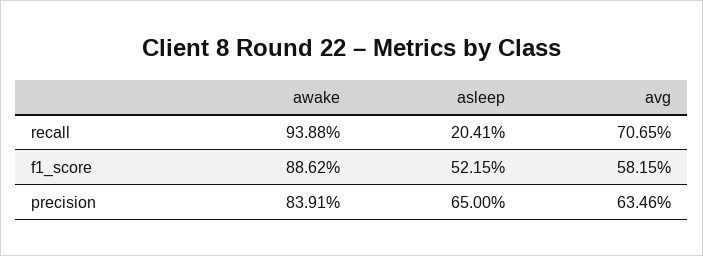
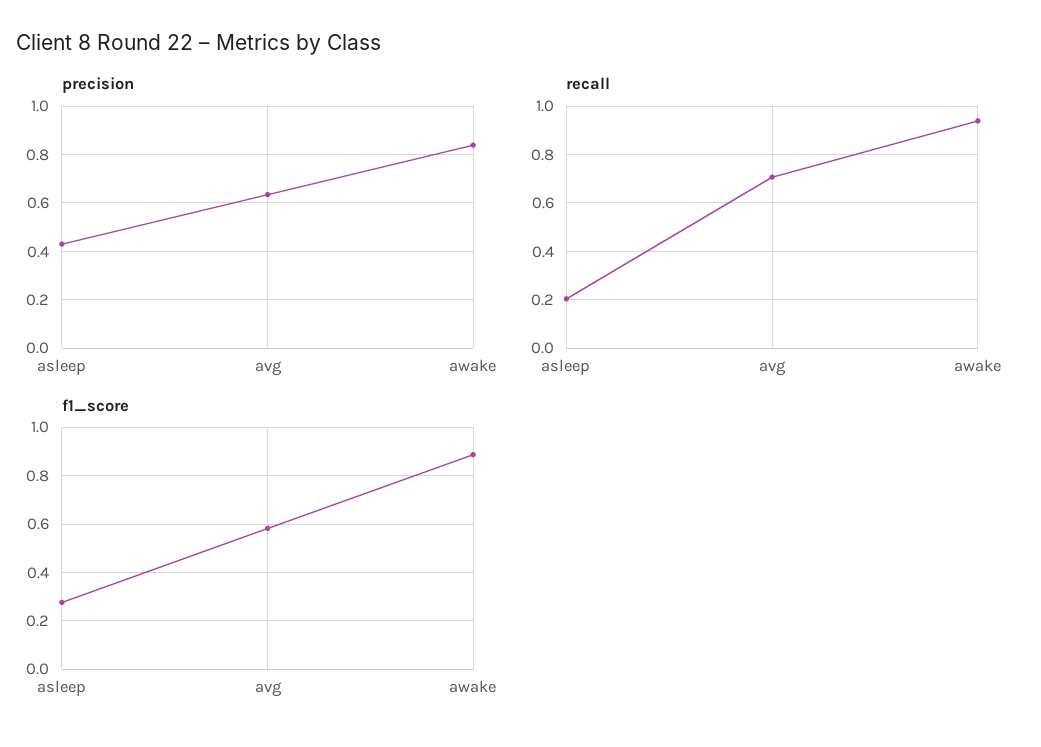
  {
    "recall": {
      "awake": 0.9388,
      "asleep": 0.2041,
      "avg": 0.7065
    },
    "f1_score": {
      "awake": 0.8862,
-     "asleep": 0.5215,
+     "asleep": 0.275,
      "avg": 0.5815
    },
    "precision": {
      "awake": 0.8391,
-     "asleep": 0.65,
+     "asleep": 0.425,
      "avg": 0.6346
    }
  }

